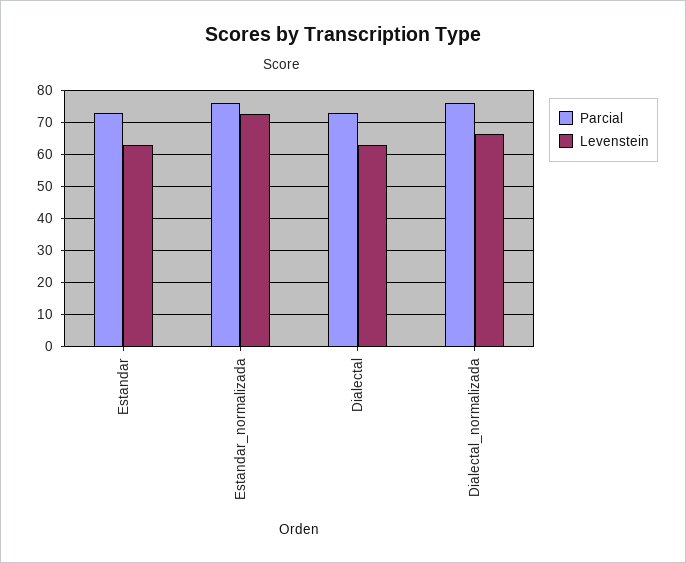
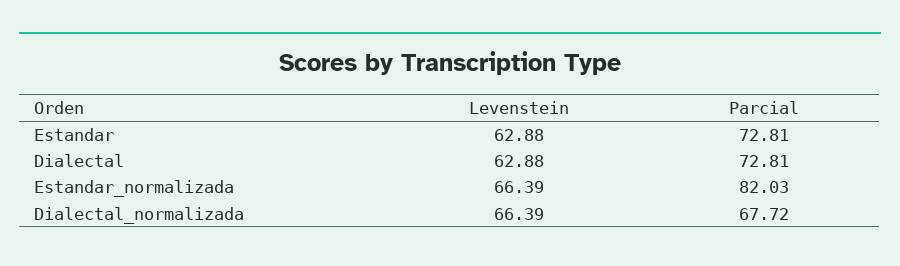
  {
    "Parcial": {
      "Estandar": 72.81,
-     "Estandar_normalizada": 76,
+     "Estandar_normalizada": 82.03,
      "Dialectal": 72.81,
-     "Dialectal_normalizada": 76
+     "Dialectal_normalizada": 67.72
    },
    "Levenstein": {
      "Estandar": 62.88,
-     "Estandar_normalizada": 72,
+     "Estandar_normalizada": 66.39,
      "Dialectal": 62.88,
      "Dialectal_normalizada": 66.39
    }
  }

